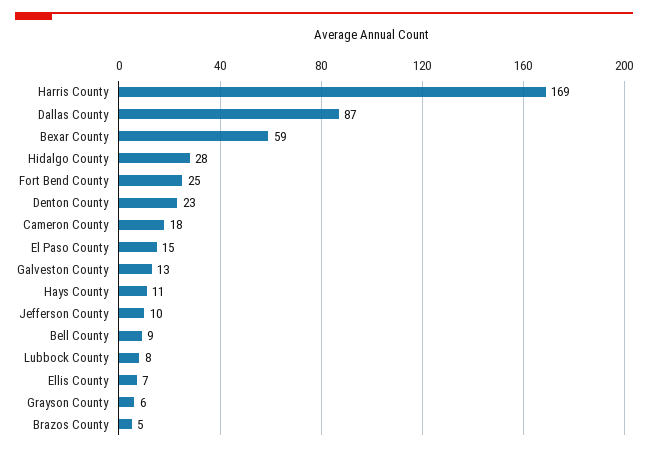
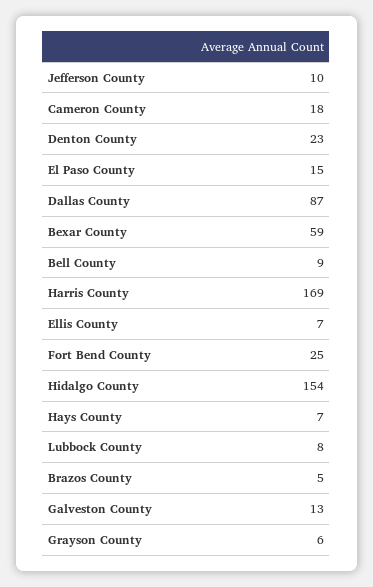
  {
    "Harris County": 169,
    "Dallas County": 87,
    "Bexar County": 59,
-   "Hidalgo County": 28,
+   "Hidalgo County": 154,
    "Fort Bend County": 25,
    "Denton County": 23,
    "Cameron County": 18,
    "El Paso County": 15,
    "Galveston County": 13,
-   "Hays County": 11,
+   "Hays County": 7,
    "Jefferson County": 10,
    "Bell County": 9,
    "Lubbock County": 8,
    "Ellis County": 7,
    "Grayson County": 6,
    "Brazos County": 5
  }

